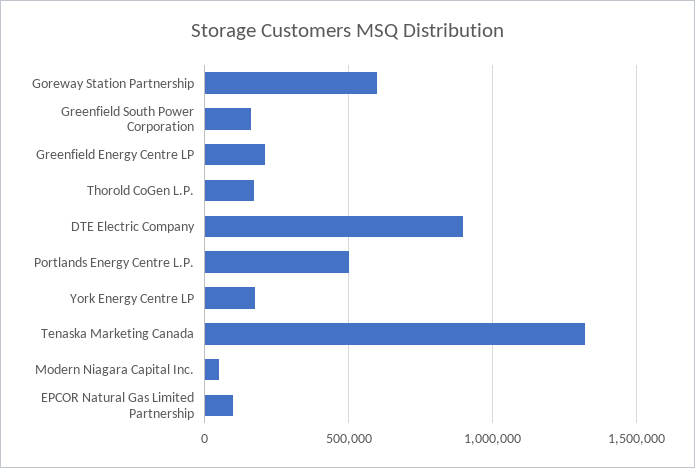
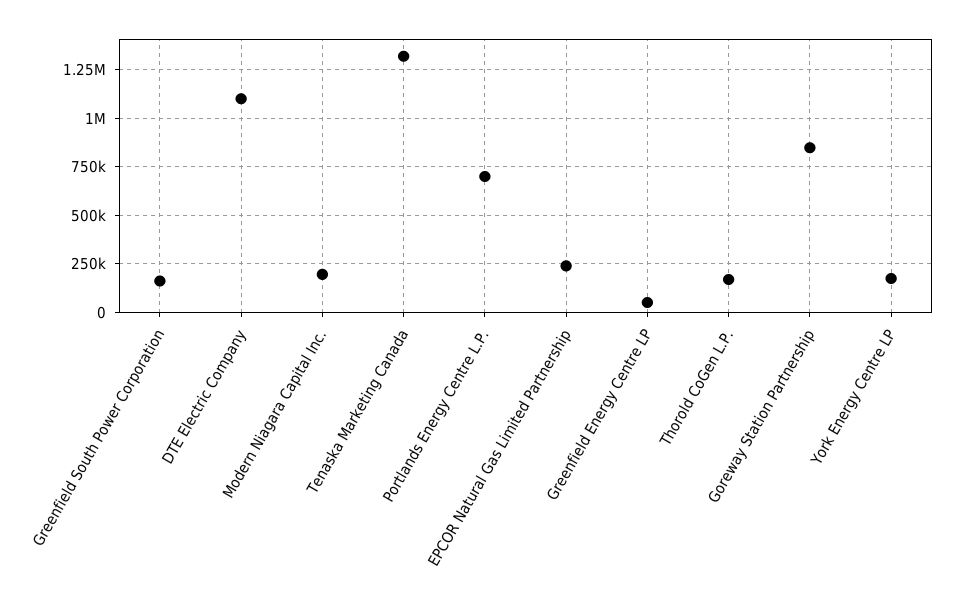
  {
-   "Goreway Station Partnership": 600000,
+   "Goreway Station Partnership": 850000,
    "Greenfield South Power Corporation": 150000,
-   "Greenfield Energy Centre LP": 200000,
+   "Greenfield Energy Centre LP": 50000,
    "Thorold CoGen L.P.": 150000,
-   "DTE Electric Company": 900000,
+   "DTE Electric Company": 1100000,
-   "Portlands Energy Centre L.P.": 500000,
+   "Portlands Energy Centre L.P.": 700000,
    "York Energy Centre LP": 200000,
    "Tenaska Marketing Canada": 1300000,
-   "Modern Niagara Capital Inc.": 50000,
+   "Modern Niagara Capital Inc.": 200000,
-   "EPCOR Natural Gas Limited Partnership": 100000
+   "EPCOR Natural Gas Limited Partnership": 250000
  }

